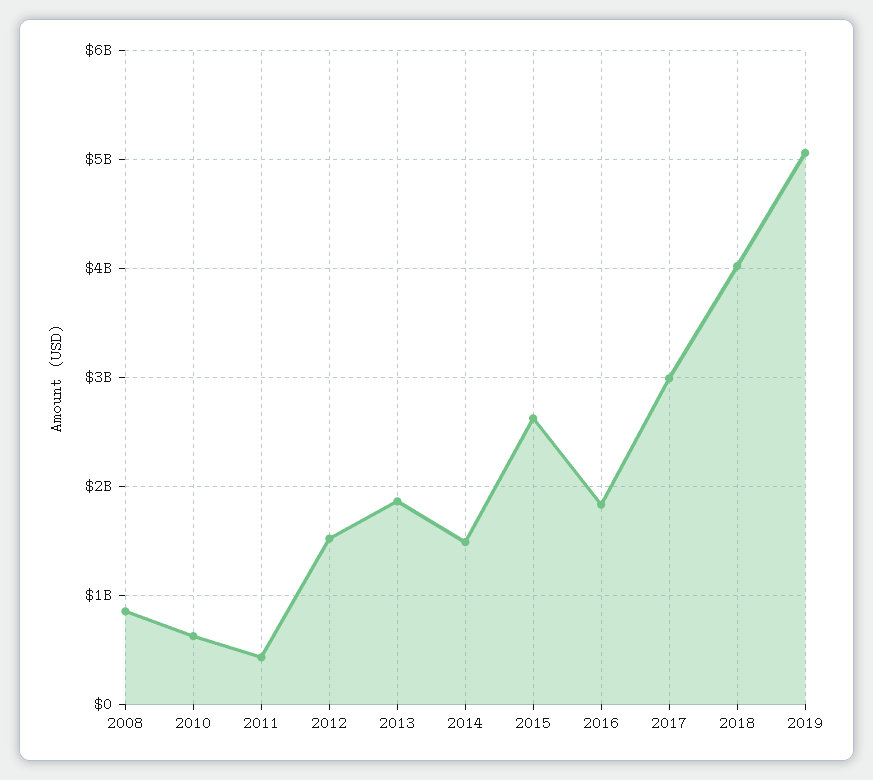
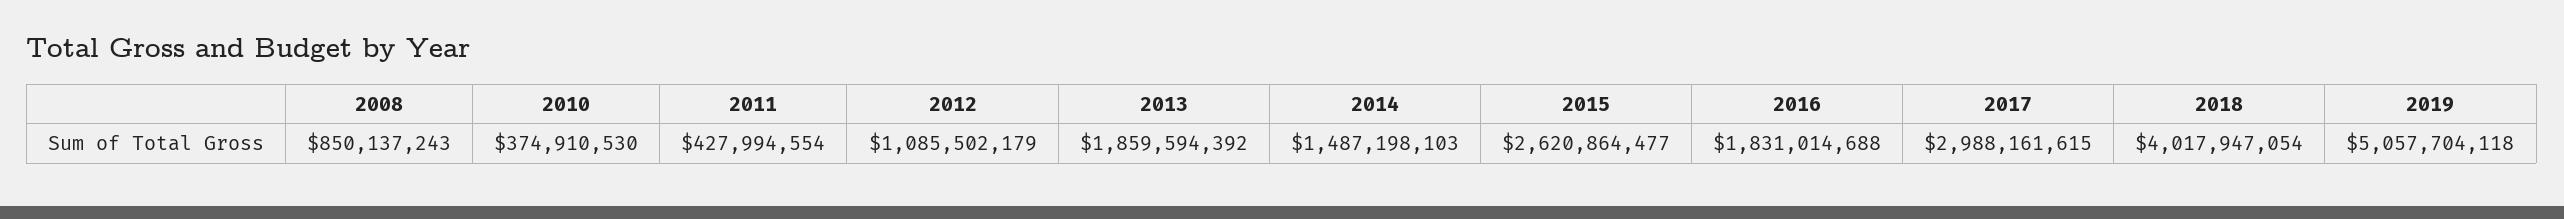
  {
    "2008": 850137243,
-   "2010": 600000000,
+   "2010": 374910530,
    "2011": 427994554,
-   "2012": 1500000000,
+   "2012": 1085502179,
    "2013": 1859594392,
    "2014": 1487198103,
    "2015": 2620864477,
    "2016": 1831014688,
    "2017": 2988161615,
    "2018": 4017947054,
    "2019": 5057704118
  }

